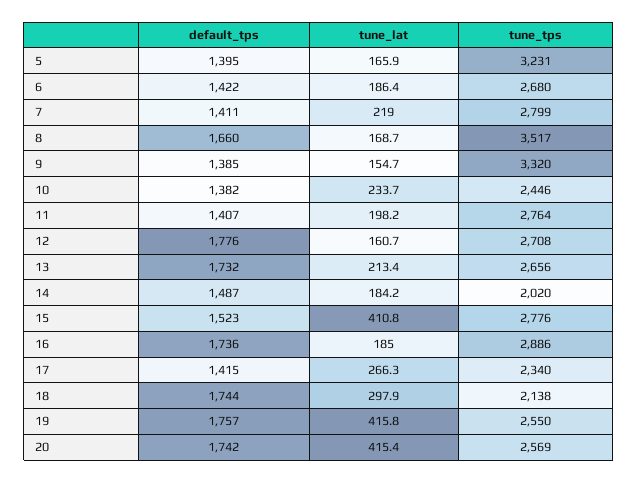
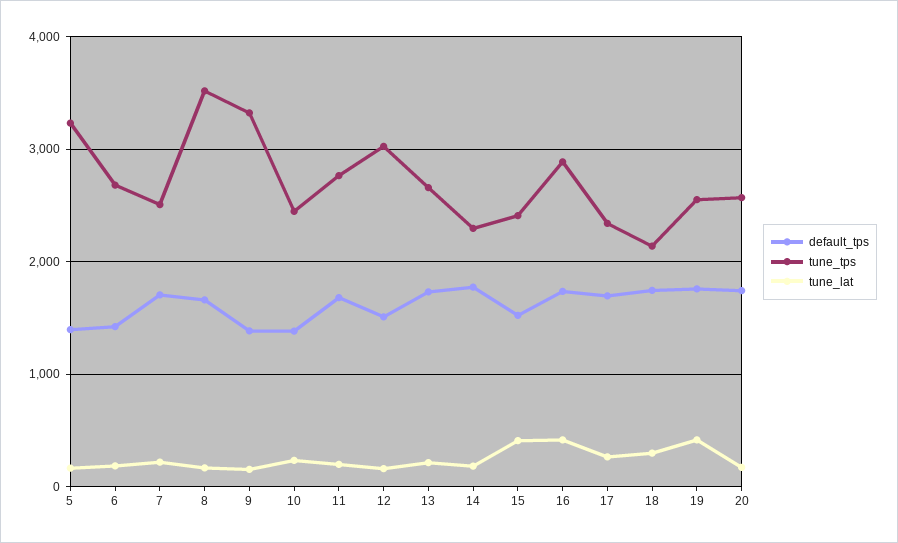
  {
    "default_tps": {
      "5": 1395,
      "6": 1422,
-     "7": 1411,
+     "7": 1700,
      "8": 1660,
      "9": 1385,
      "10": 1382,
-     "11": 1407,
+     "11": 1700,
-     "12": 1776,
+     "12": 1500,
      "13": 1732,
-     "14": 1487,
+     "14": 1800,
      "15": 1523,
      "16": 1736,
-     "17": 1415,
+     "17": 1700,
      "18": 1744,
      "19": 1757,
      "20": 1742
    },
    "tune_lat": {
      "5": 165.9,
      "6": 186.4,
      "7": 219,
      "8": 168.7,
      "9": 154.7,
      "10": 233.7,
      "11": 198.2,
      "12": 160.7,
      "13": 213.4,
      "14": 184.2,
      "15": 410.8,
-     "16": 185,
+     "16": 400,
      "17": 266.3,
      "18": 297.9,
      "19": 415.8,
-     "20": 415.4
+     "20": 200
    },
    "tune_tps": {
      "5": 3231,
      "6": 2680,
-     "7": 2799,
+     "7": 2500,
      "8": 3517,
      "9": 3320,
      "10": 2446,
      "11": 2764,
-     "12": 2708,
+     "12": 3000,
      "13": 2656,
-     "14": 2020,
+     "14": 2300,
-     "15": 2776,
+     "15": 2400,
      "16": 2886,
      "17": 2340,
      "18": 2138,
      "19": 2550,
      "20": 2569
    }
  }

